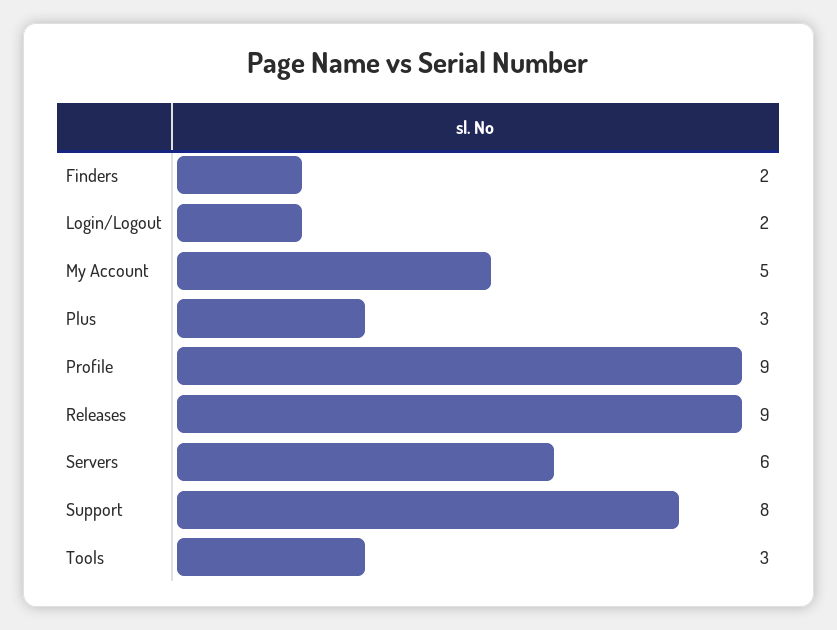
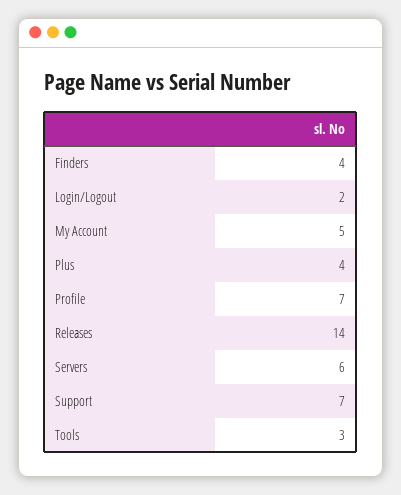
  {
-   "Finders": 2,
+   "Finders": 4,
    "Login/Logout": 2,
    "My Account": 5,
-   "Plus": 3,
+   "Plus": 4,
-   "Profile": 9,
+   "Profile": 7,
-   "Releases": 9,
+   "Releases": 14,
    "Servers": 6,
-   "Support": 8,
+   "Support": 7,
    "Tools": 3
  }

